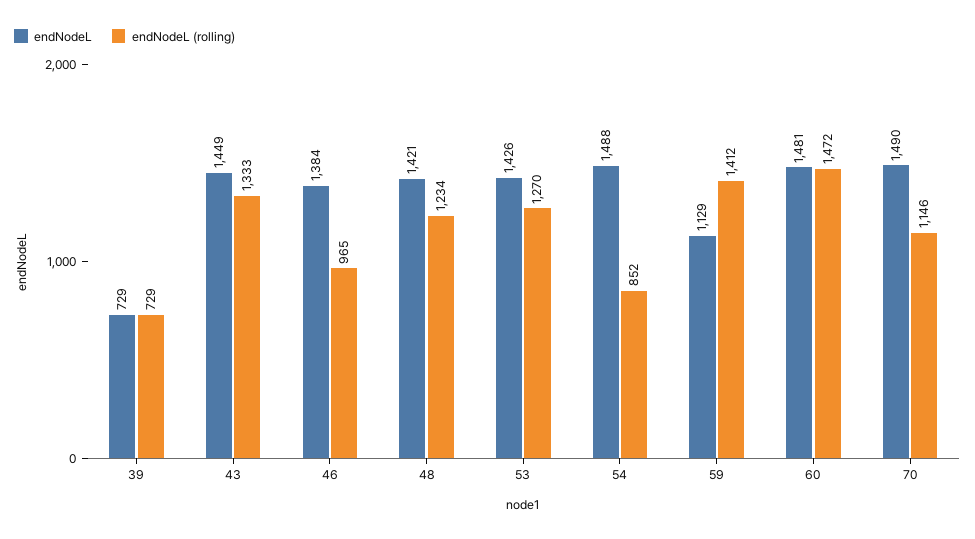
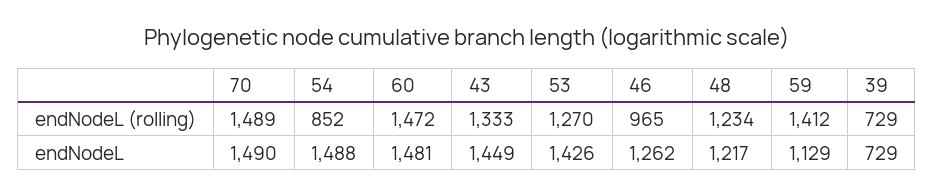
  {
    "endNodeL": {
      "39": 729,
      "43": 1449,
-     "46": 1384,
+     "46": 1262,
-     "48": 1421,
+     "48": 1217,
      "53": 1426,
      "54": 1488,
      "59": 1129,
      "60": 1481,
      "70": 1490
    },
    "endNodeL (rolling)": {
      "39": 729,
      "43": 1333,
      "46": 965,
      "48": 1234,
      "53": 1270,
      "54": 852,
      "59": 1412,
      "60": 1472,
-     "70": 1146
+     "70": 1489
    }
  }

